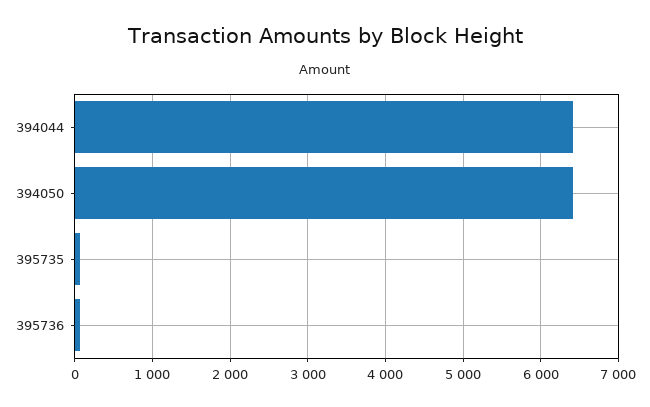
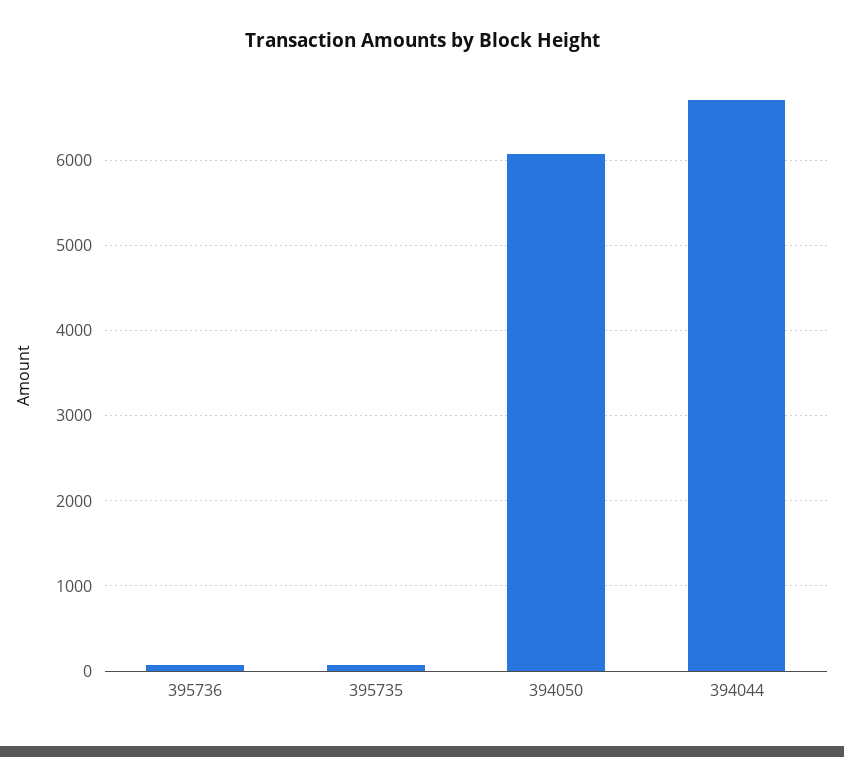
  {
-   "394044": 6400,
+   "394044": 6700,
-   "394050": 6400,
+   "394050": 6100,
    "395735": 100,
    "395736": 100
  }

